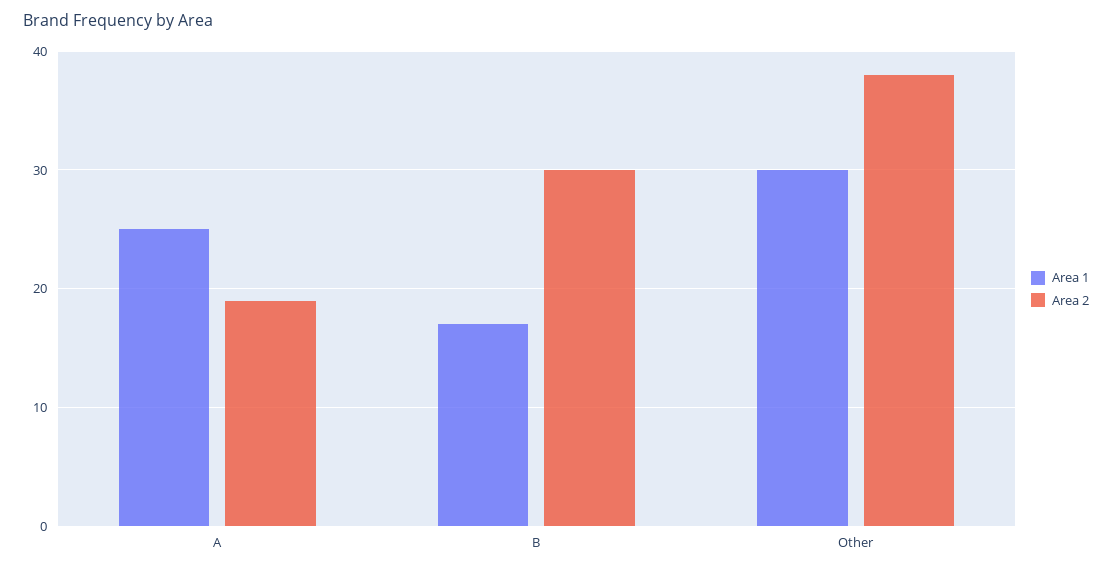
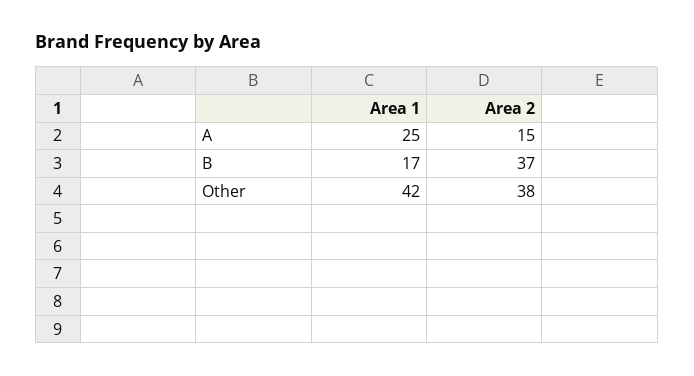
  {
    "Area 1": {
      "A": 25,
      "B": 17,
-     "Other": 30
+     "Other": 42
    },
    "Area 2": {
-     "A": 19,
+     "A": 15,
-     "B": 30,
+     "B": 37,
      "Other": 38
    }
  }

